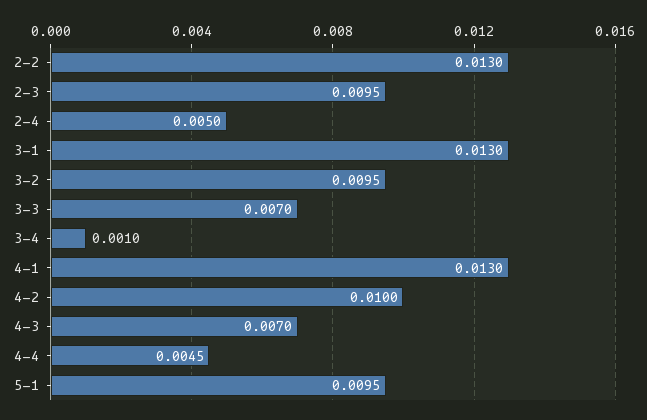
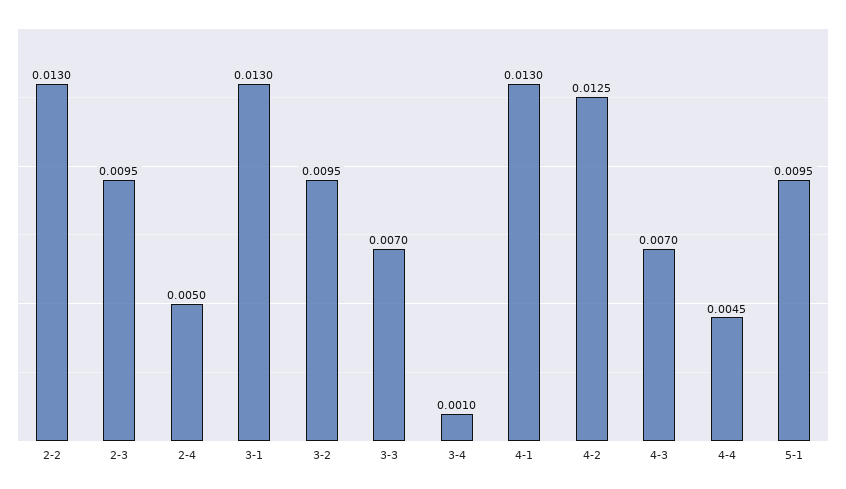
  {
    "2-2": 0.013,
    "2-3": 0.0095,
    "2-4": 0.005,
    "3-1": 0.013,
    "3-2": 0.0095,
    "3-3": 0.007,
    "3-4": 0.001,
    "4-1": 0.013,
-   "4-2": 0.01,
+   "4-2": 0.0125,
    "4-3": 0.007,
    "4-4": 0.0045,
    "5-1": 0.0095
  }

